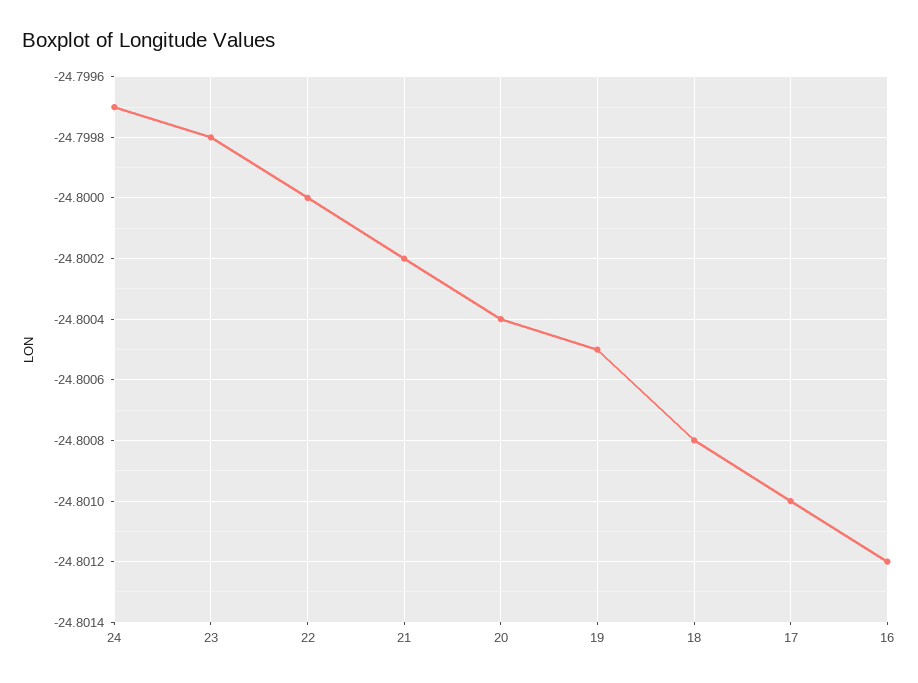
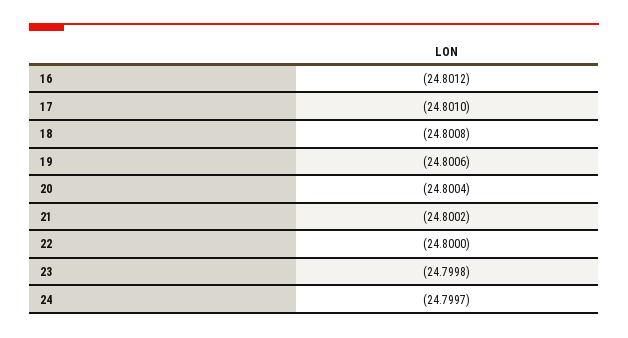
  {
    "24": -24.7997,
    "23": -24.7998,
    "22": -24.8,
    "21": -24.8002,
    "20": -24.8004,
-   "19": -24.8005,
+   "19": -24.8006,
    "18": -24.8008,
    "17": -24.801,
    "16": -24.8012
  }

